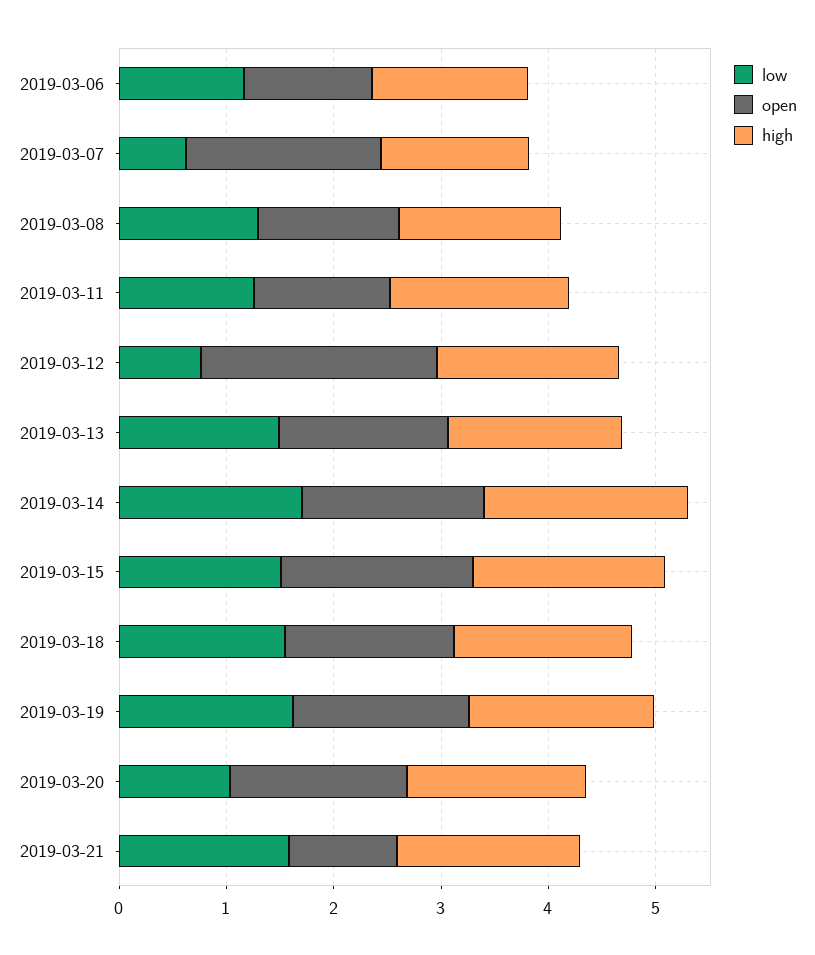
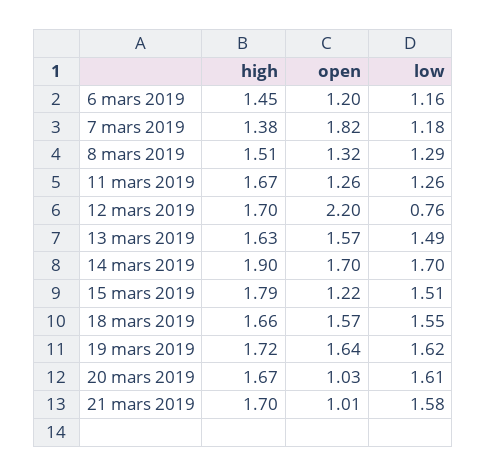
  {
    "low": {
      "2019-03-06": 1.16,
-     "2019-03-07": 0.6,
+     "2019-03-07": 1.18,
      "2019-03-08": 1.29,
      "2019-03-11": 1.26,
      "2019-03-12": 0.76,
      "2019-03-13": 1.49,
      "2019-03-14": 1.7,
      "2019-03-15": 1.51,
      "2019-03-18": 1.55,
      "2019-03-19": 1.62,
-     "2019-03-20": 1,
+     "2019-03-20": 1.61,
      "2019-03-21": 1.58
    },
    "open": {
      "2019-03-06": 1.2,
      "2019-03-07": 1.82,
      "2019-03-08": 1.32,
      "2019-03-11": 1.26,
      "2019-03-12": 2.2,
      "2019-03-13": 1.57,
      "2019-03-14": 1.7,
-     "2019-03-15": 1.8,
+     "2019-03-15": 1.22,
      "2019-03-18": 1.57,
      "2019-03-19": 1.64,
-     "2019-03-20": 1.6,
+     "2019-03-20": 1.03,
      "2019-03-21": 1.01
    },
    "high": {
      "2019-03-06": 1.45,
      "2019-03-07": 1.38,
      "2019-03-08": 1.51,
      "2019-03-11": 1.67,
      "2019-03-12": 1.7,
      "2019-03-13": 1.63,
      "2019-03-14": 1.9,
      "2019-03-15": 1.79,
      "2019-03-18": 1.66,
      "2019-03-19": 1.72,
      "2019-03-20": 1.67,
      "2019-03-21": 1.7
    }
  }

